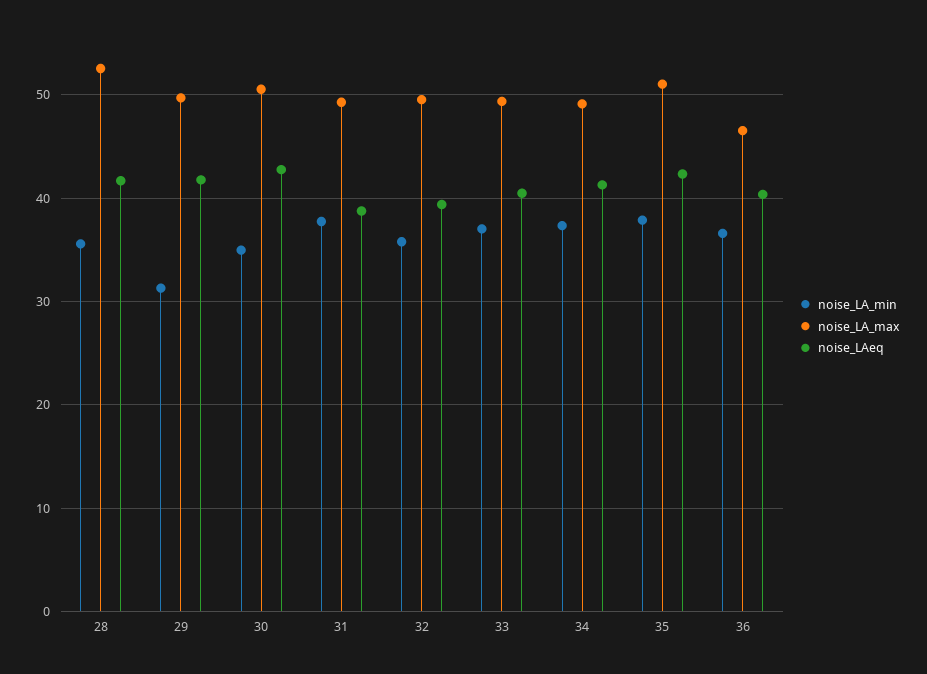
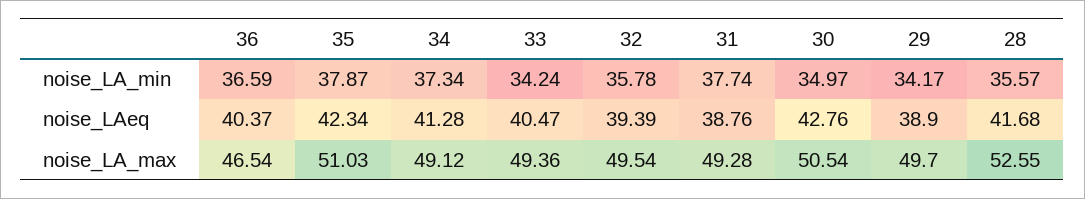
  {
    "noise_LA_min": {
      "28": 35.57,
-     "29": 31,
+     "29": 34.17,
      "30": 34.97,
      "31": 37.74,
      "32": 35.78,
-     "33": 37,
+     "33": 34.24,
      "34": 37.34,
      "35": 37.87,
      "36": 36.59
    },
    "noise_LA_max": {
      "28": 52.55,
      "29": 49.7,
      "30": 50.54,
      "31": 49.28,
      "32": 49.54,
      "33": 49.36,
      "34": 49.12,
      "35": 51.03,
      "36": 46.54
    },
    "noise_LAeq": {
      "28": 41.68,
-     "29": 42,
+     "29": 38.9,
      "30": 42.76,
      "31": 38.76,
      "32": 39.39,
      "33": 40.47,
      "34": 41.28,
      "35": 42.34,
      "36": 40.37
    }
  }

